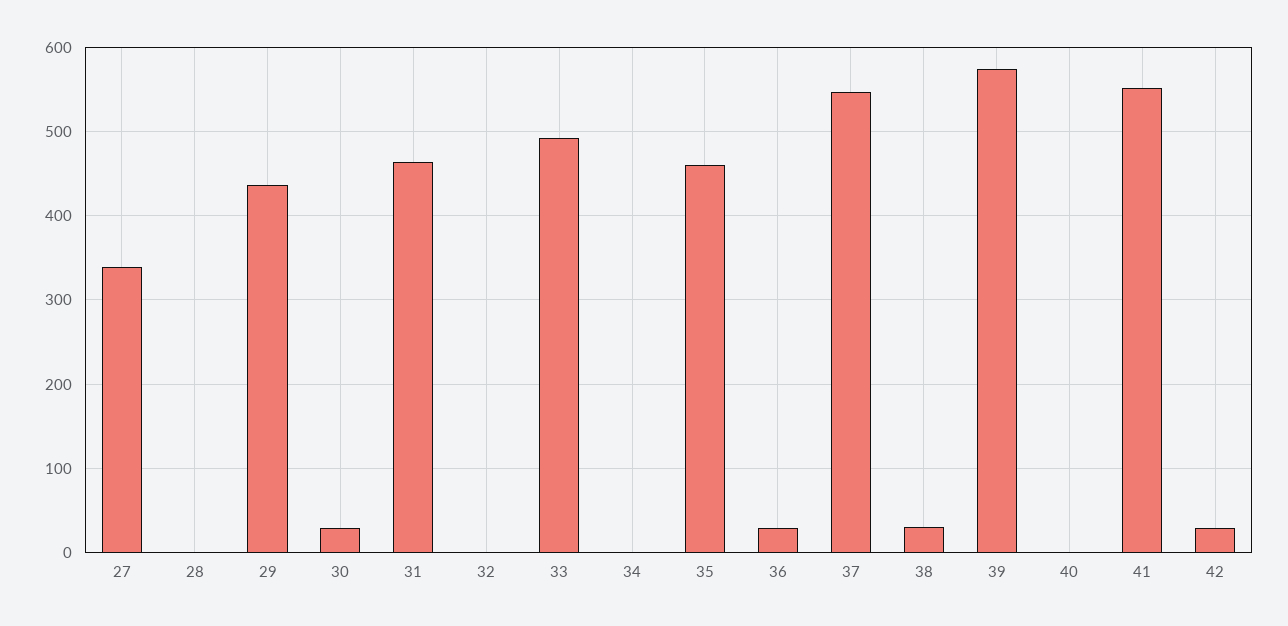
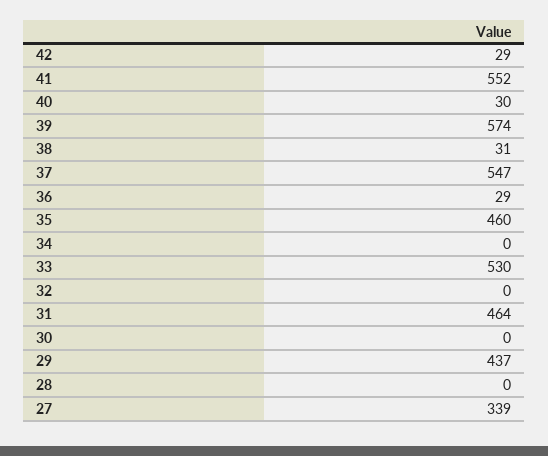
  {
    "27": 339,
    "28": 0,
    "29": 437,
-   "30": 30,
+   "30": 0,
    "31": 464,
    "32": 0,
-   "33": 490,
+   "33": 530,
    "34": 0,
    "35": 460,
    "36": 29,
    "37": 547,
    "38": 31,
    "39": 574,
-   "40": 0,
+   "40": 30,
    "41": 552,
    "42": 29
  }

